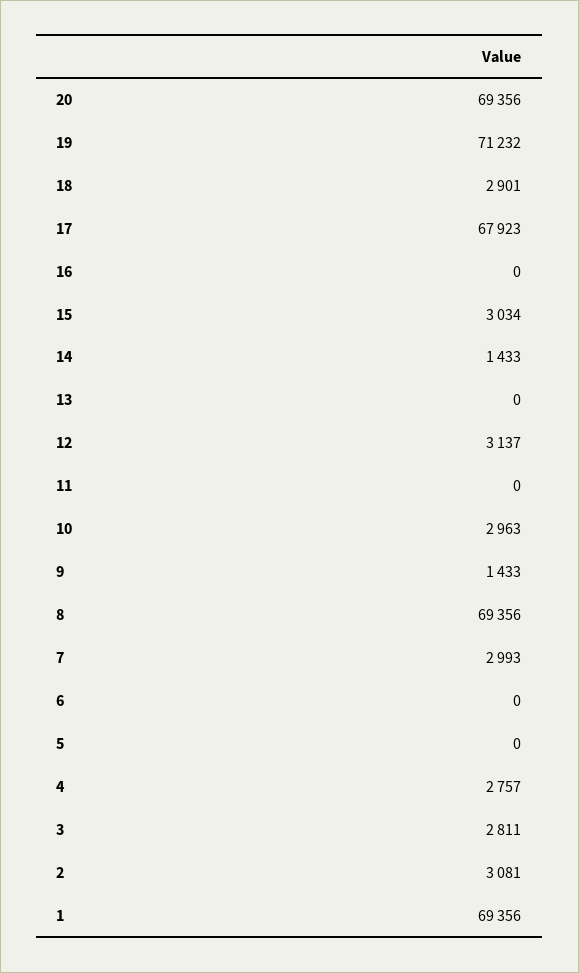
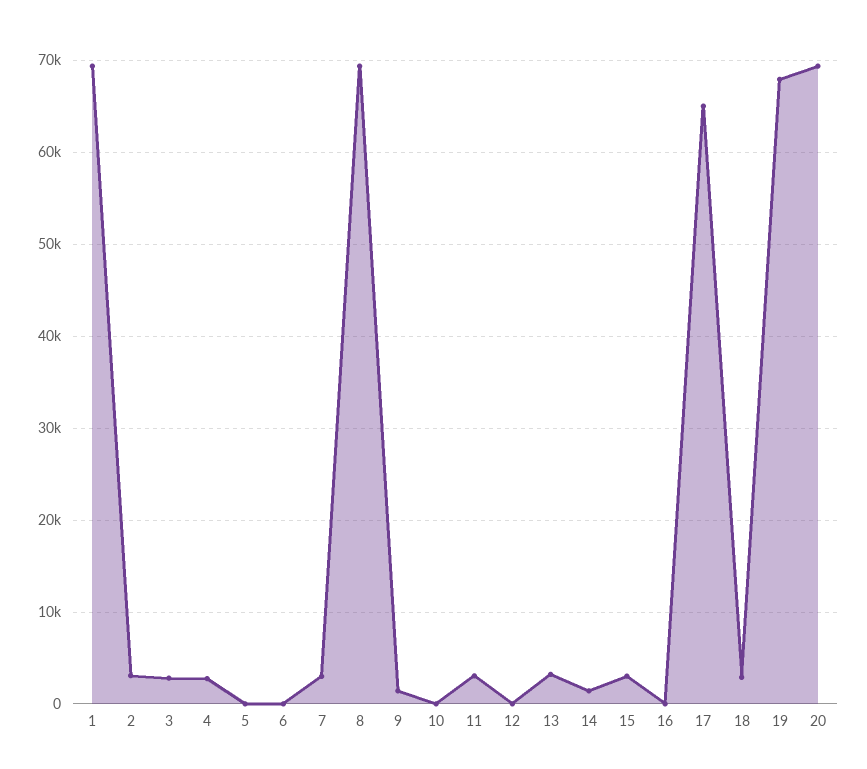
  {
    "20": 69356,
-   "19": 71232,
+   "19": 68000,
    "18": 2901,
-   "17": 67923,
+   "17": 65000,
    "16": 0,
    "15": 3034,
    "14": 1433,
-   "13": 0,
+   "13": 3000,
-   "12": 3137,
+   "12": 0,
-   "11": 0,
+   "11": 3000,
-   "10": 2963,
+   "10": 0,
    "9": 1433,
    "8": 69356,
    "7": 2993,
    "6": 0,
    "5": 0,
    "4": 2757,
    "3": 2811,
    "2": 3081,
    "1": 69356
  }

